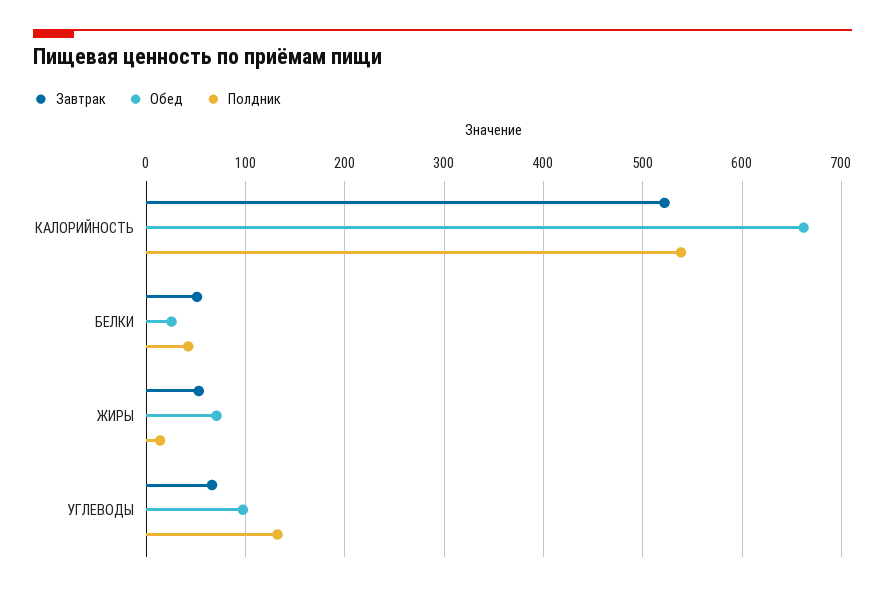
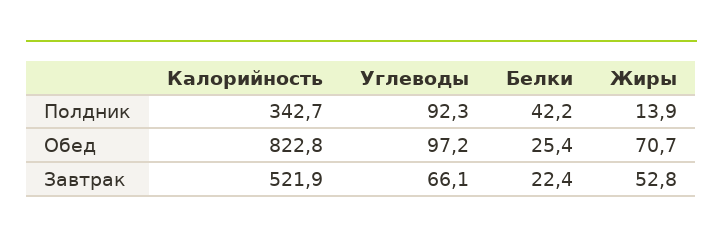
  {
    "Завтрак": {
      "КАЛОРИЙНОСТЬ": 521.9,
-     "БЕЛКИ": 50,
+     "БЕЛКИ": 22.4,
      "ЖИРЫ": 52.8,
      "УГЛЕВОДЫ": 66.1
    },
    "Обед": {
-     "КАЛОРИЙНОСТЬ": 660,
+     "КАЛОРИЙНОСТЬ": 822.8,
      "БЕЛКИ": 25.4,
      "ЖИРЫ": 70.7,
      "УГЛЕВОДЫ": 97.2
    },
    "Полдник": {
-     "КАЛОРИЙНОСТЬ": 540,
+     "КАЛОРИЙНОСТЬ": 342.7,
      "БЕЛКИ": 42.2,
      "ЖИРЫ": 13.9,
-     "УГЛЕВОДЫ": 130
+     "УГЛЕВОДЫ": 92.3
    }
  }

